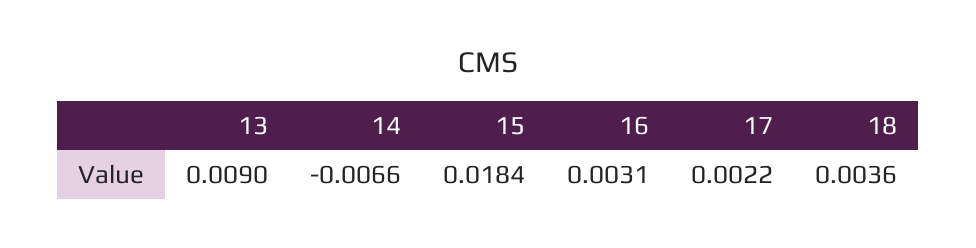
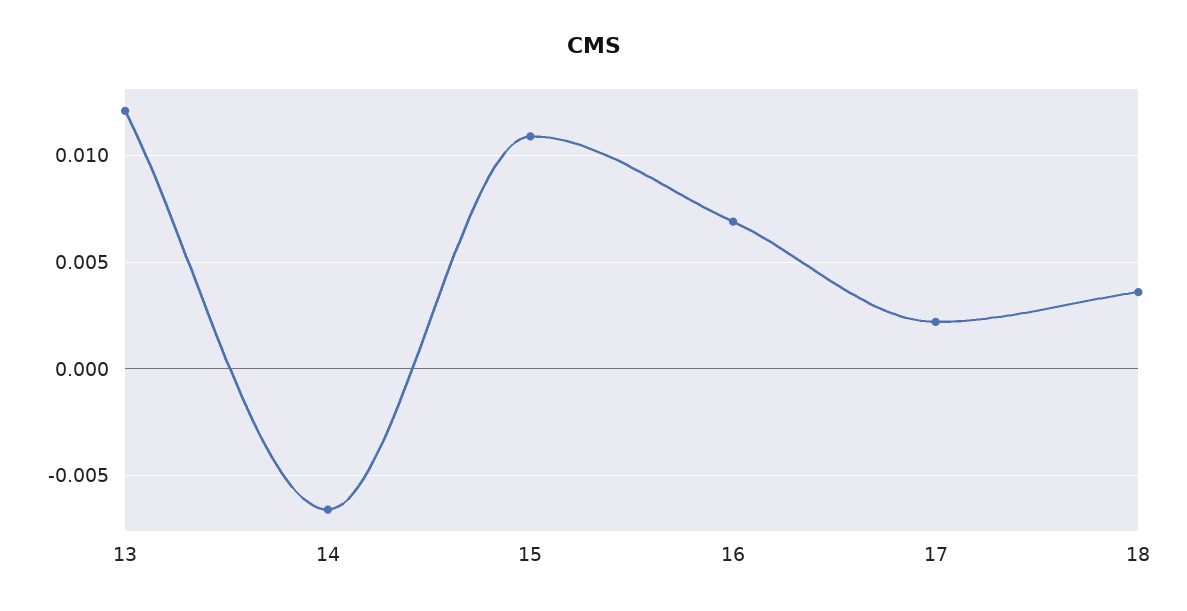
  {
-   "13": 0.009,
+   "13": 0.012,
    "14": -0.0066,
-   "15": 0.0184,
+   "15": 0.011,
-   "16": 0.0031,
+   "16": 0.007,
    "17": 0.0022,
    "18": 0.0036
  }

